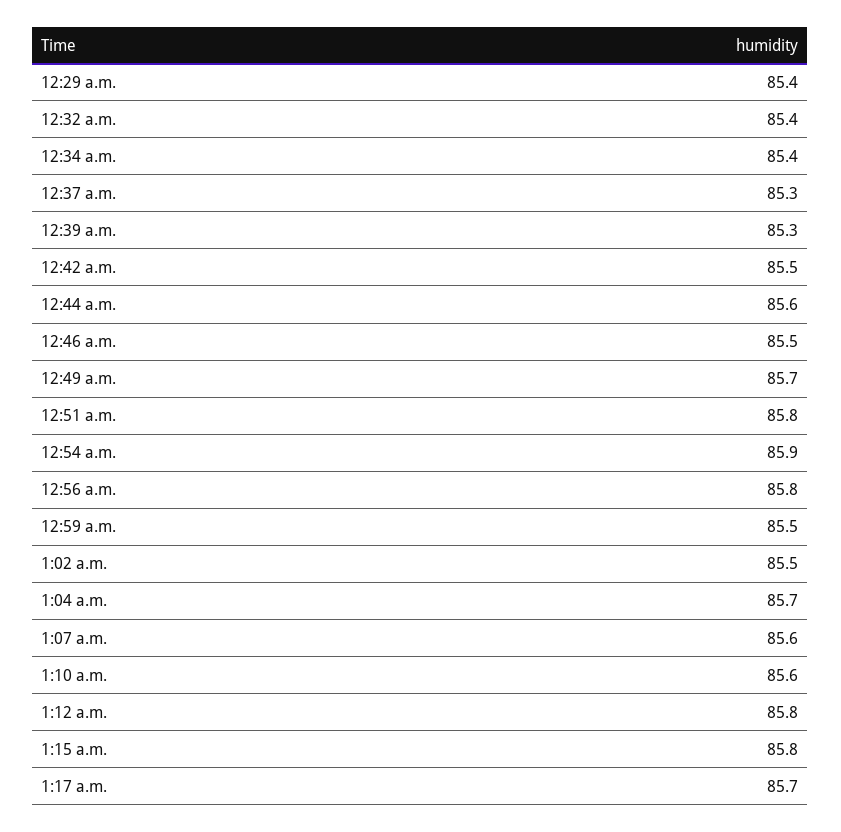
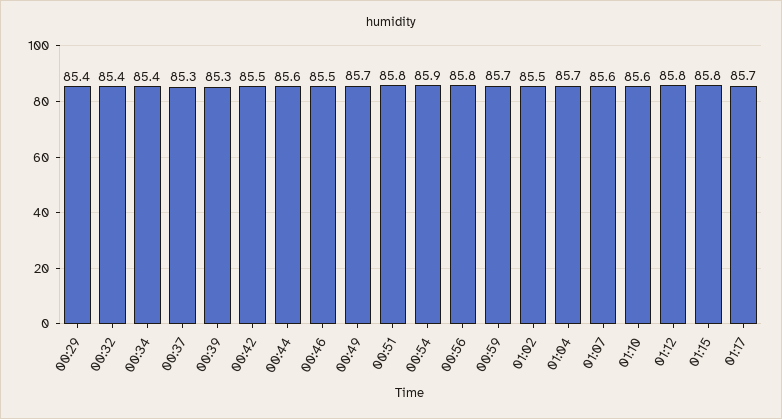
  {
    "12:29 a.m.": 85.4,
    "12:32 a.m.": 85.4,
    "12:34 a.m.": 85.4,
    "12:37 a.m.": 85.3,
    "12:39 a.m.": 85.3,
    "12:42 a.m.": 85.5,
    "12:44 a.m.": 85.6,
    "12:46 a.m.": 85.5,
    "12:49 a.m.": 85.7,
    "12:51 a.m.": 85.8,
    "12:54 a.m.": 85.9,
    "12:56 a.m.": 85.8,
-   "12:59 a.m.": 85.5,
+   "12:59 a.m.": 85.7,
    "1:02 a.m.": 85.5,
    "1:04 a.m.": 85.7,
    "1:07 a.m.": 85.6,
    "1:10 a.m.": 85.6,
    "1:12 a.m.": 85.8,
    "1:15 a.m.": 85.8,
    "1:17 a.m.": 85.7
  }

